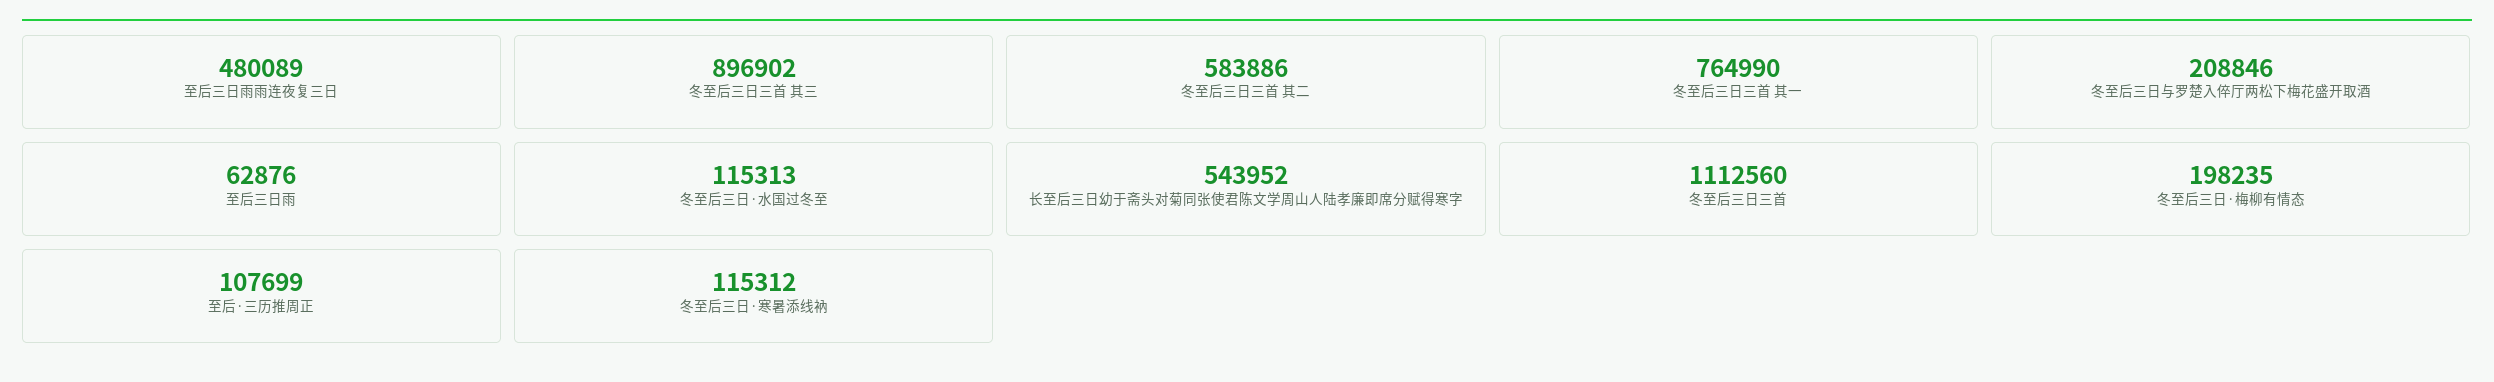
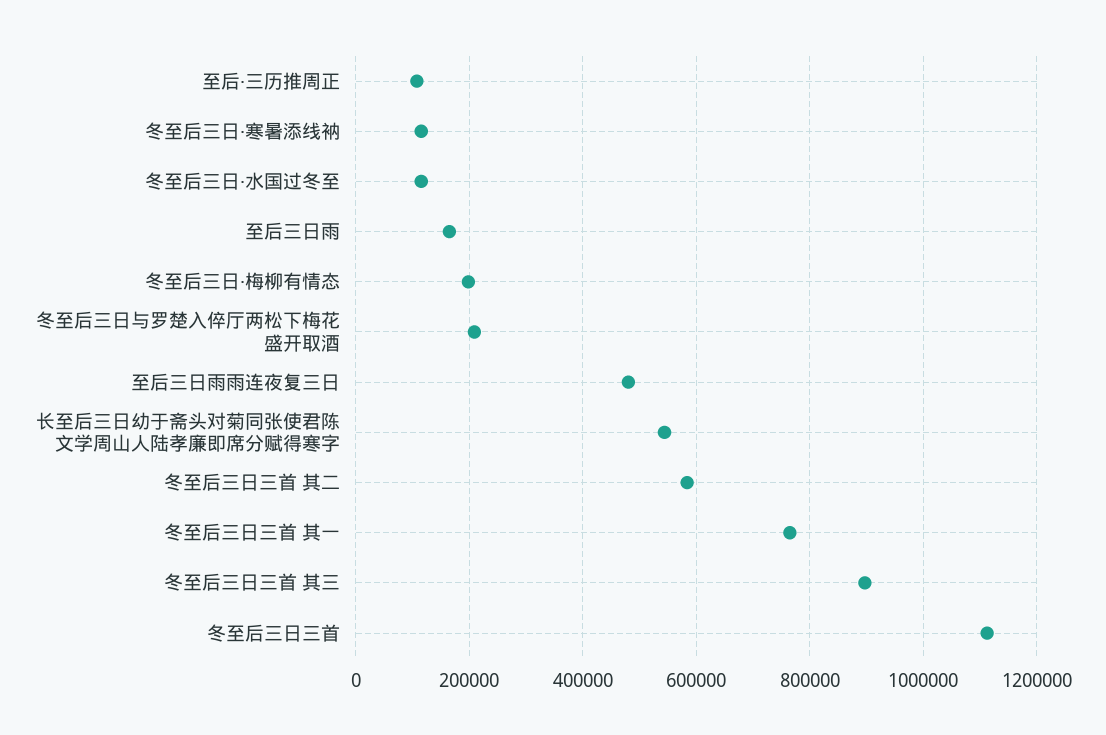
  {
    "至后三日雨雨连夜复三日": 480089,
    "冬至后三日三首 其三": 896902,
    "冬至后三日三首 其二": 583886,
    "冬至后三日三首 其一": 764990,
    "冬至后三日与罗楚入倅厅两松下梅花盛开取酒": 208846,
-   "至后三日雨": 62876,
+   "至后三日雨": 160000,
    "冬至后三日·水国过冬至": 115313,
    "长至后三日幼于斋头对菊同张使君陈文学周山人陆孝廉即席分赋得寒字": 543952,
    "冬至后三日三首": 1112560,
    "冬至后三日·梅柳有情态": 198235,
    "至后·三历推周正": 107699,
    "冬至后三日·寒暑添线衲": 115312
  }

